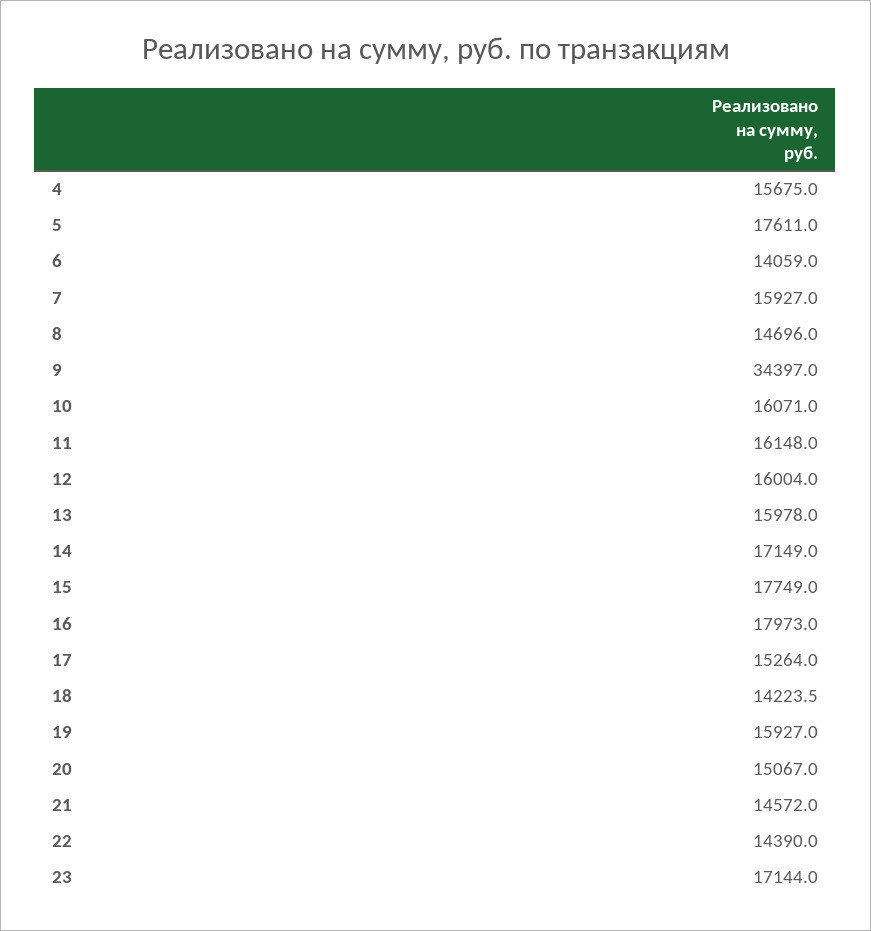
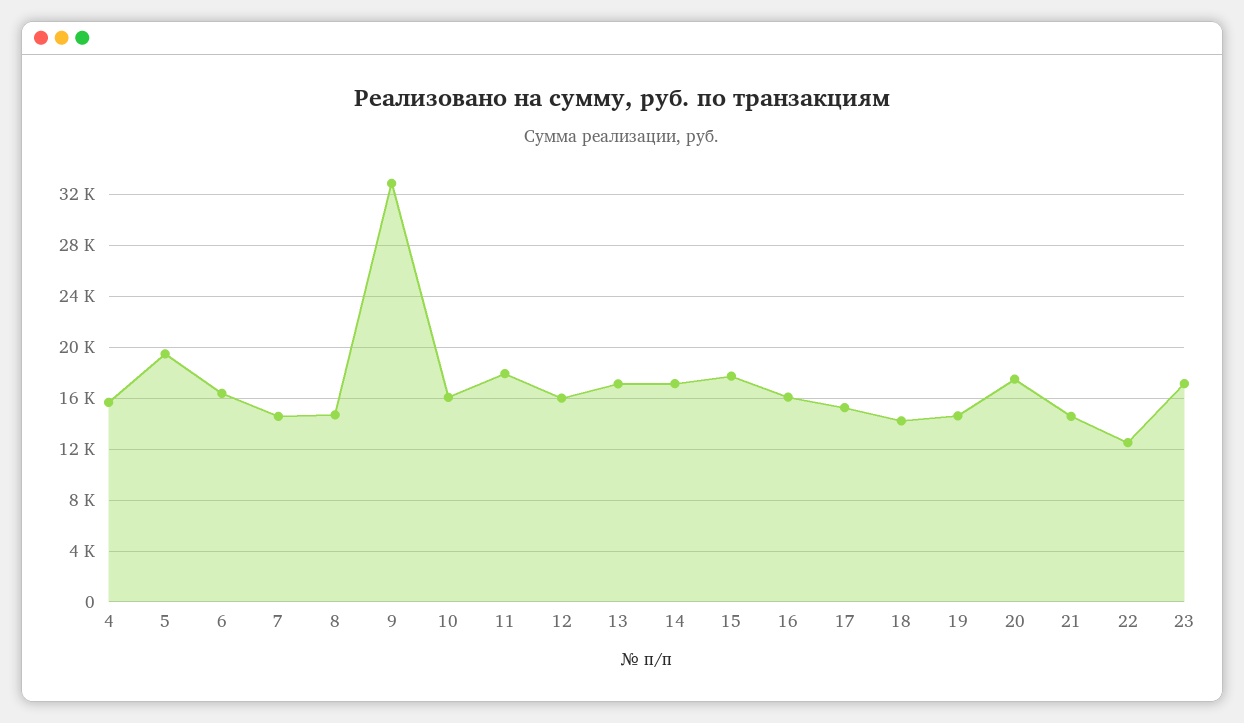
  {
    "4": 15675,
-   "5": 17611,
+   "5": 19500,
-   "6": 14059,
+   "6": 16500,
-   "7": 15927,
+   "7": 14500,
    "8": 14696,
-   "9": 34397,
+   "9": 33000,
    "10": 16071,
-   "11": 16148,
+   "11": 18000,
    "12": 16004,
-   "13": 15978,
+   "13": 17000,
    "14": 17149,
    "15": 17749,
-   "16": 17973,
+   "16": 16000,
    "17": 15264,
    "18": 14223.5,
-   "19": 15927,
+   "19": 14500,
-   "20": 15067,
+   "20": 17500,
    "21": 14572,
-   "22": 14390,
+   "22": 12500,
    "23": 17144
  }

